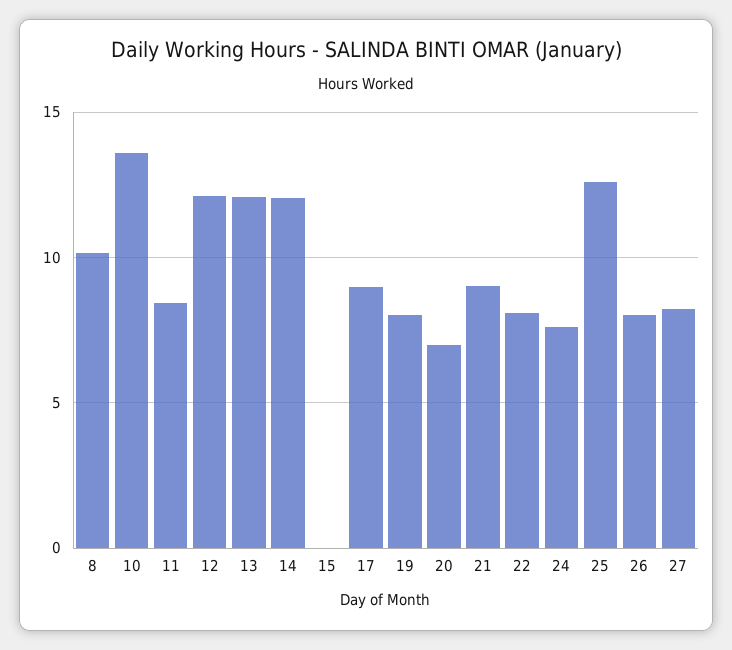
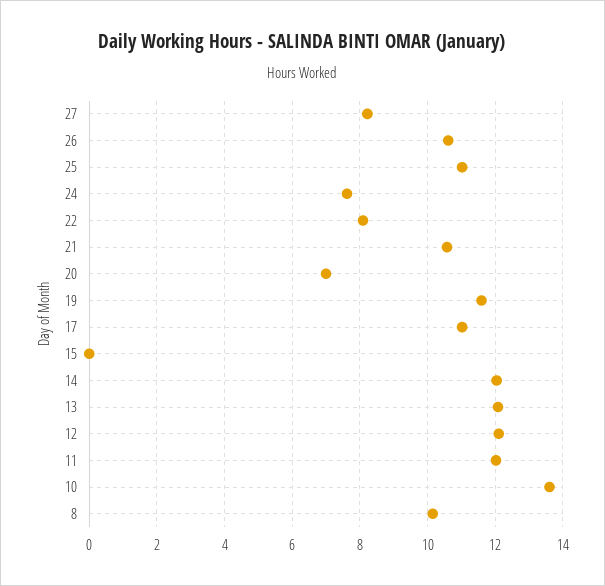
  {
    "8": 10.2,
    "10": 13.6,
-   "11": 8.5,
+   "11": 12,
    "12": 12.2,
    "13": 12,
    "14": 12,
    "15": 0,
-   "17": 9,
+   "17": 11,
-   "19": 8,
+   "19": 11.6,
    "20": 7,
-   "21": 9,
+   "21": 10.6,
    "22": 8,
    "24": 7.6,
-   "25": 12.5,
+   "25": 11,
-   "26": 8,
+   "26": 10.6,
    "27": 8.2
  }

